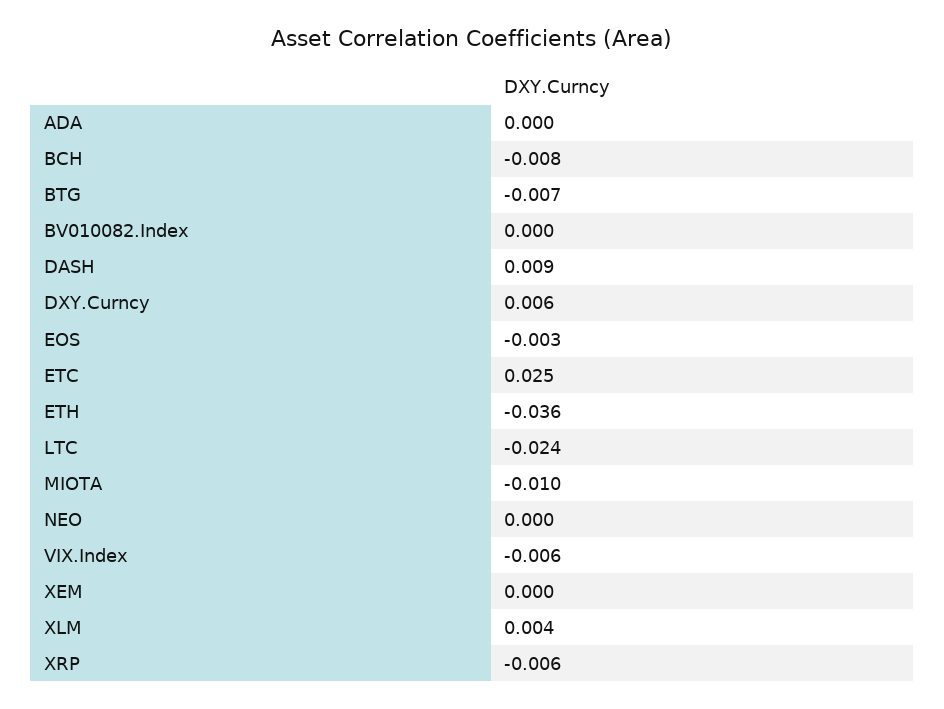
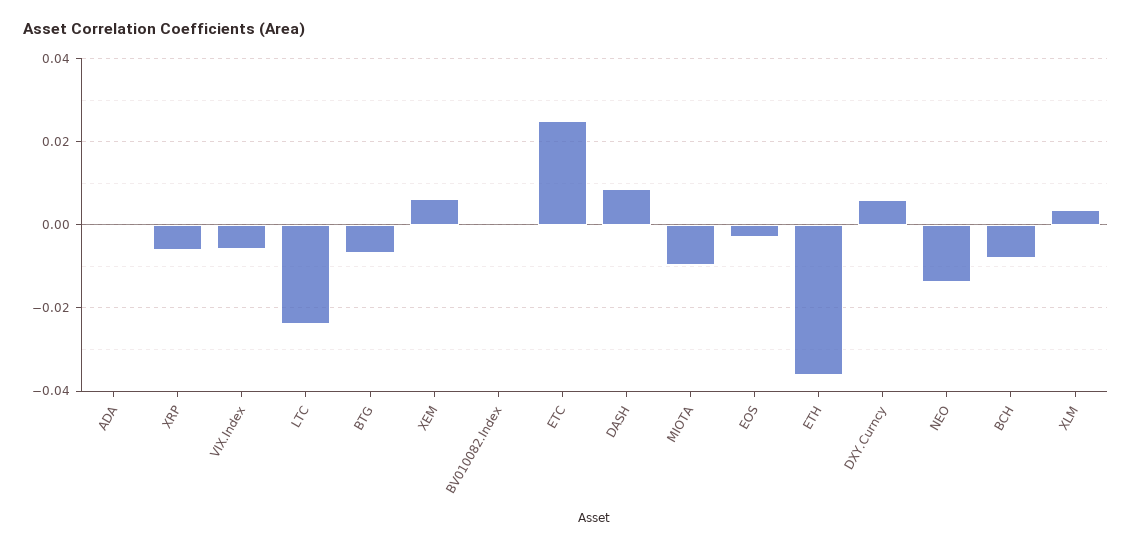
  {
    "ADA": 0,
    "BCH": -0.008,
    "BTG": -0.007,
    "BV010082.Index": 0,
    "DASH": 0.009,
    "DXY.Curncy": 0.006,
    "EOS": -0.003,
    "ETC": 0.025,
    "ETH": -0.036,
    "LTC": -0.024,
    "MIOTA": -0.01,
-   "NEO": 0,
+   "NEO": -0.014,
    "VIX.Index": -0.006,
-   "XEM": 0,
+   "XEM": 0.006,
    "XLM": 0.004,
    "XRP": -0.006
  }

